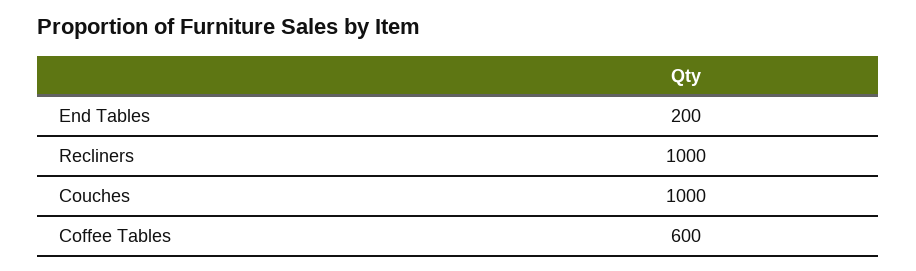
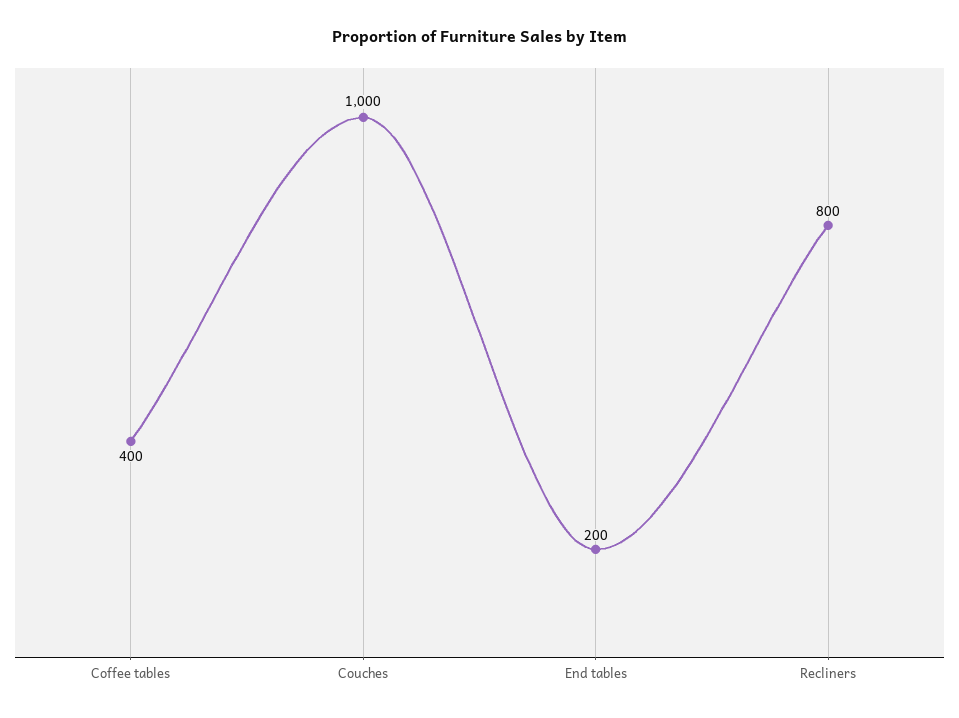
  {
    "End Tables": 200,
-   "Recliners": 1000,
+   "Recliners": 800,
    "Couches": 1000,
-   "Coffee Tables": 600
+   "Coffee Tables": 400
  }

